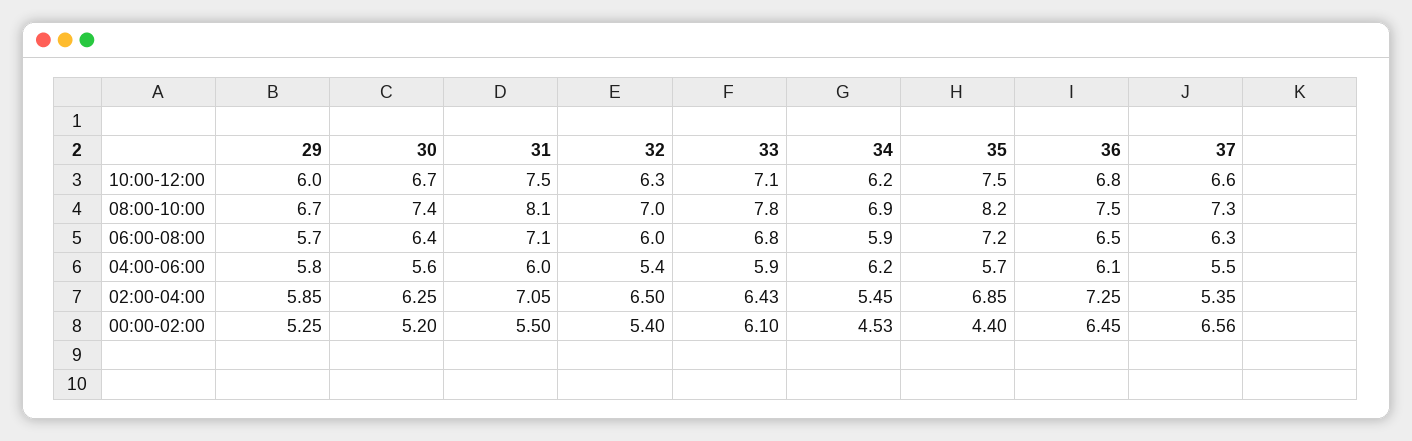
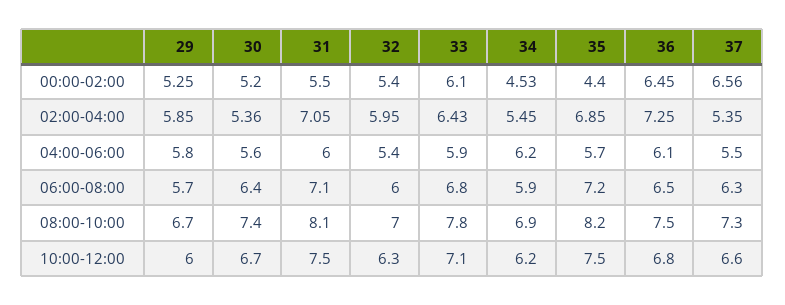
  {
    "29": {
      "10:00-12:00": 6,
      "08:00-10:00": 6.7,
      "06:00-08:00": 5.7,
      "04:00-06:00": 5.8,
      "02:00-04:00": 5.85,
      "00:00-02:00": 5.25
    },
    "30": {
      "10:00-12:00": 6.7,
      "08:00-10:00": 7.4,
      "06:00-08:00": 6.4,
      "04:00-06:00": 5.6,
-     "02:00-04:00": 6.25,
+     "02:00-04:00": 5.36,
      "00:00-02:00": 5.2
    },
    "31": {
      "10:00-12:00": 7.5,
      "08:00-10:00": 8.1,
      "06:00-08:00": 7.1,
      "04:00-06:00": 6,
      "02:00-04:00": 7.05,
      "00:00-02:00": 5.5
    },
    "32": {
      "10:00-12:00": 6.3,
      "08:00-10:00": 7,
      "06:00-08:00": 6,
      "04:00-06:00": 5.4,
-     "02:00-04:00": 6.5,
+     "02:00-04:00": 5.95,
      "00:00-02:00": 5.4
    },
    "33": {
      "10:00-12:00": 7.1,
      "08:00-10:00": 7.8,
      "06:00-08:00": 6.8,
      "04:00-06:00": 5.9,
      "02:00-04:00": 6.43,
      "00:00-02:00": 6.1
    },
    "34": {
      "10:00-12:00": 6.2,
      "08:00-10:00": 6.9,
      "06:00-08:00": 5.9,
      "04:00-06:00": 6.2,
      "02:00-04:00": 5.45,
      "00:00-02:00": 4.53
    },
    "35": {
      "10:00-12:00": 7.5,
      "08:00-10:00": 8.2,
      "06:00-08:00": 7.2,
      "04:00-06:00": 5.7,
      "02:00-04:00": 6.85,
      "00:00-02:00": 4.4
    },
    "36": {
      "10:00-12:00": 6.8,
      "08:00-10:00": 7.5,
      "06:00-08:00": 6.5,
      "04:00-06:00": 6.1,
      "02:00-04:00": 7.25,
      "00:00-02:00": 6.45
    },
    "37": {
      "10:00-12:00": 6.6,
      "08:00-10:00": 7.3,
      "06:00-08:00": 6.3,
      "04:00-06:00": 5.5,
      "02:00-04:00": 5.35,
      "00:00-02:00": 6.56
    }
  }

